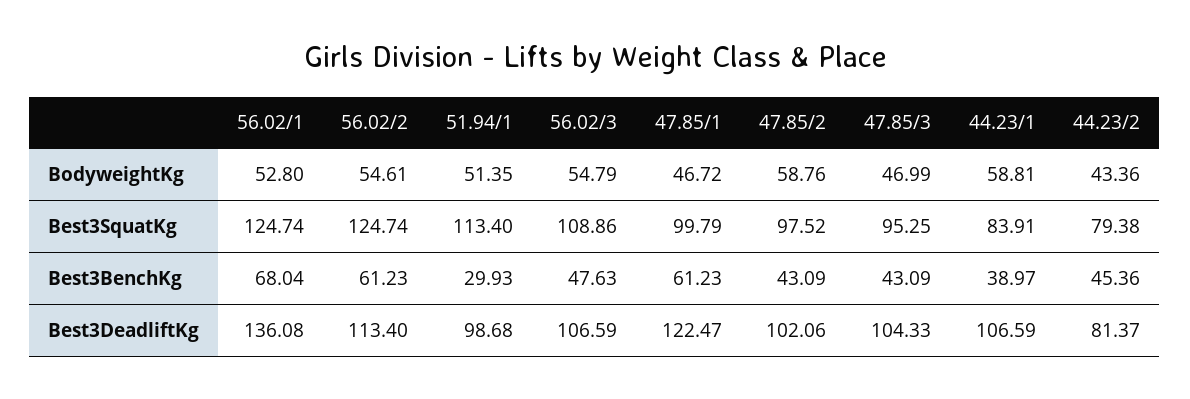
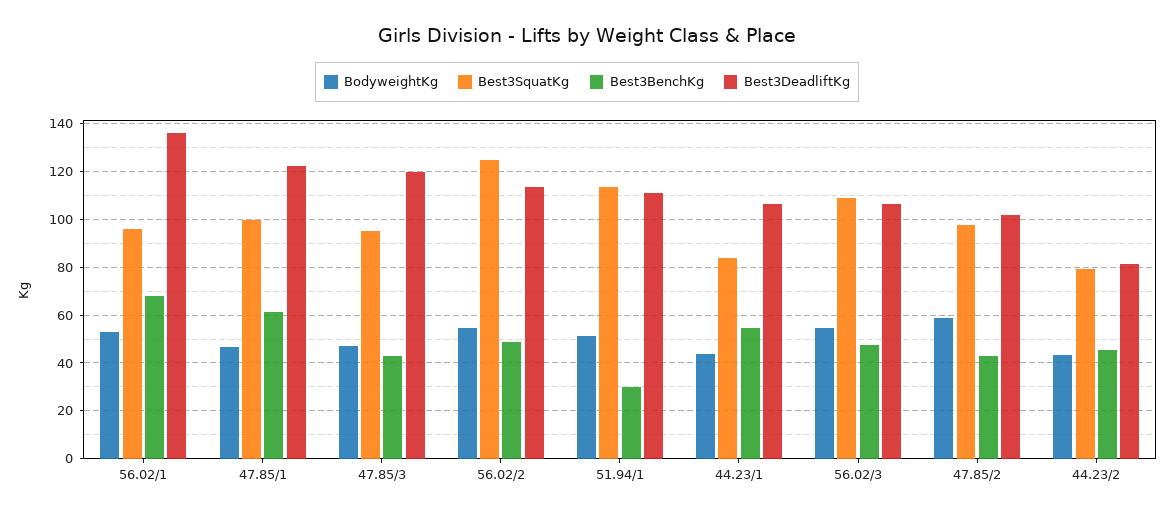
  {
    "BodyweightKg": {
      "56.02/1": 52.8,
      "56.02/2": 54.61,
      "51.94/1": 51.35,
      "56.02/3": 54.79,
      "47.85/1": 46.72,
      "47.85/2": 58.76,
      "47.85/3": 46.99,
-     "44.23/1": 58.81,
+     "44.23/1": 45,
      "44.23/2": 43.36
    },
    "Best3SquatKg": {
-     "56.02/1": 124.74,
+     "56.02/1": 95,
      "56.02/2": 124.74,
      "51.94/1": 113.4,
      "56.02/3": 108.86,
      "47.85/1": 99.79,
      "47.85/2": 97.52,
      "47.85/3": 95.25,
      "44.23/1": 83.91,
      "44.23/2": 79.38
    },
    "Best3BenchKg": {
      "56.02/1": 68.04,
-     "56.02/2": 61.23,
+     "56.02/2": 50,
      "51.94/1": 29.93,
      "56.02/3": 47.63,
      "47.85/1": 61.23,
      "47.85/2": 43.09,
      "47.85/3": 43.09,
-     "44.23/1": 38.97,
+     "44.23/1": 55,
      "44.23/2": 45.36
    },
    "Best3DeadliftKg": {
      "56.02/1": 136.08,
      "56.02/2": 113.4,
-     "51.94/1": 98.68,
+     "51.94/1": 110,
      "56.02/3": 106.59,
      "47.85/1": 122.47,
      "47.85/2": 102.06,
-     "47.85/3": 104.33,
+     "47.85/3": 120,
      "44.23/1": 106.59,
      "44.23/2": 81.37
    }
  }

